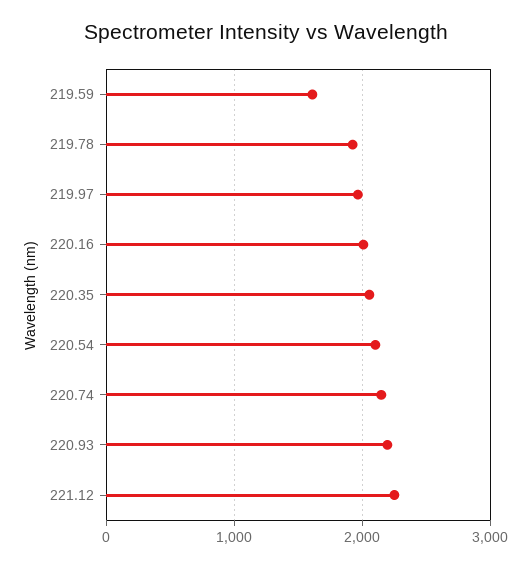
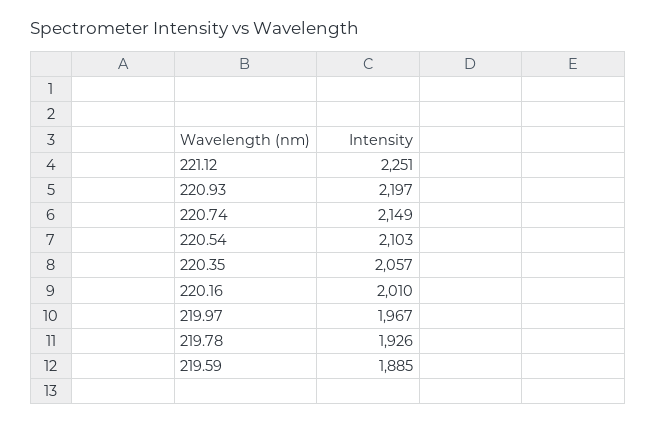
  {
-   "219.59": 1600,
+   "219.59": 1885,
    "219.78": 1926,
    "219.97": 1967,
    "220.16": 2010,
    "220.35": 2057,
    "220.54": 2103,
    "220.74": 2149,
    "220.93": 2197,
    "221.12": 2251
  }

